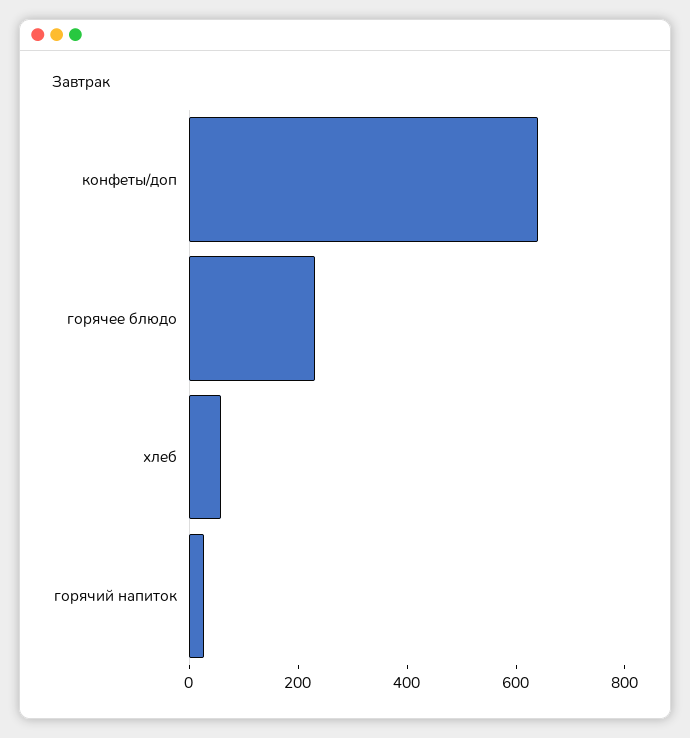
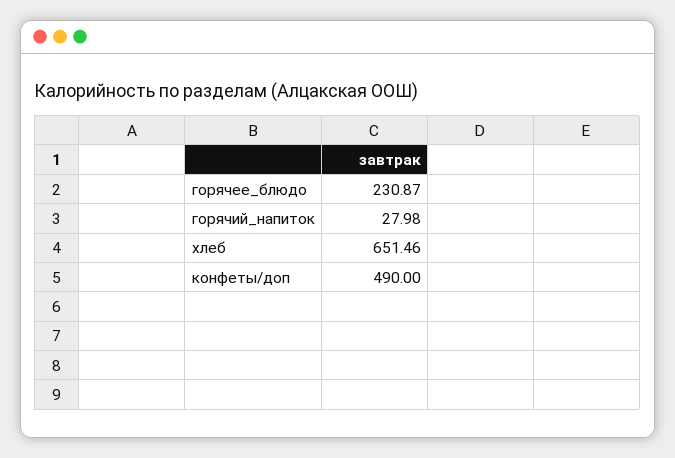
  {
-   "конфеты/доп": 650,
+   "конфеты/доп": 490,
    "горячее блюдо": 230.87,
-   "хлеб": 50,
+   "хлеб": 651.46,
    "горячий напиток": 27.98
  }

